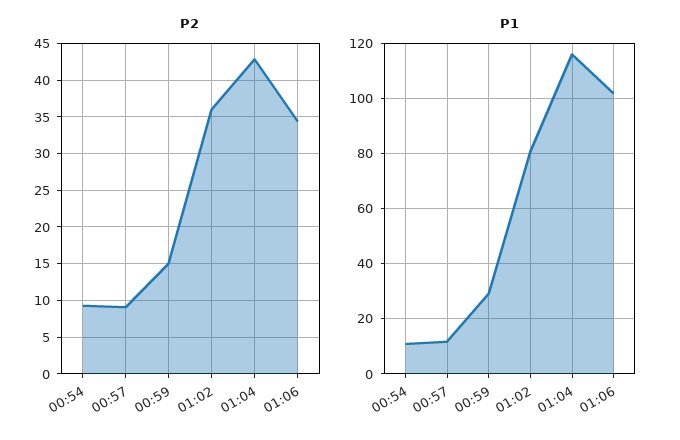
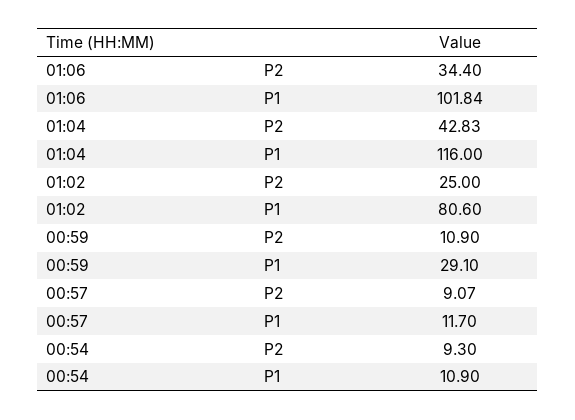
  {
    "P2": {
      "00:54": 9.3,
      "00:57": 9.07,
-     "00:59": 15,
+     "00:59": 10.9,
-     "01:02": 36,
+     "01:02": 25,
      "01:04": 42.83,
      "01:06": 34.4
    },
    "P1": {
      "00:54": 10.9,
      "00:57": 11.7,
      "00:59": 29.1,
      "01:02": 80.6,
      "01:04": 116,
      "01:06": 101.84
    }
  }

